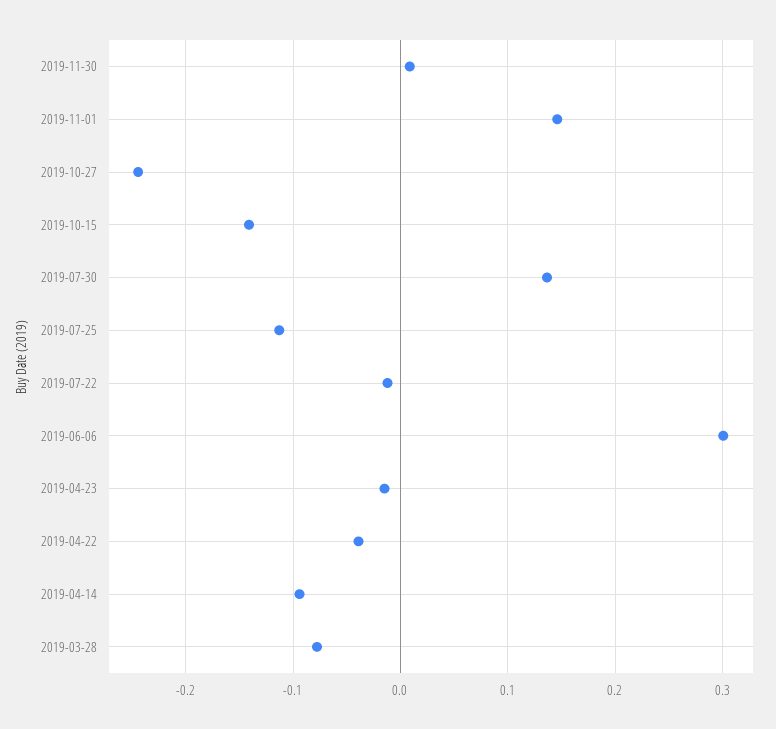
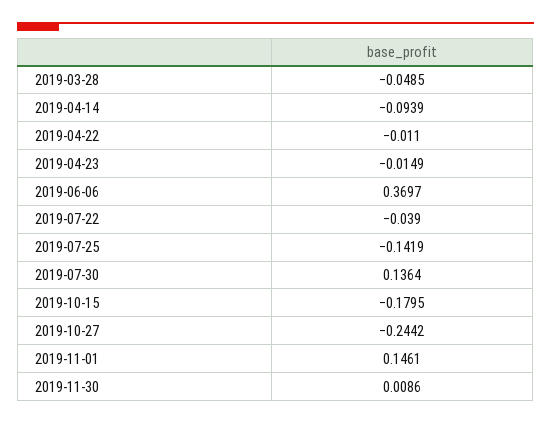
  {
    "2019-11-30": 0.0086,
    "2019-11-01": 0.1461,
    "2019-10-27": -0.2442,
-   "2019-10-15": -0.14,
+   "2019-10-15": -0.1795,
    "2019-07-30": 0.1364,
-   "2019-07-25": -0.11,
+   "2019-07-25": -0.1419,
-   "2019-07-22": -0.01,
+   "2019-07-22": -0.039,
-   "2019-06-06": 0.3,
+   "2019-06-06": 0.3697,
    "2019-04-23": -0.0149,
-   "2019-04-22": -0.04,
+   "2019-04-22": -0.011,
    "2019-04-14": -0.0939,
-   "2019-03-28": -0.08
+   "2019-03-28": -0.0485
  }

